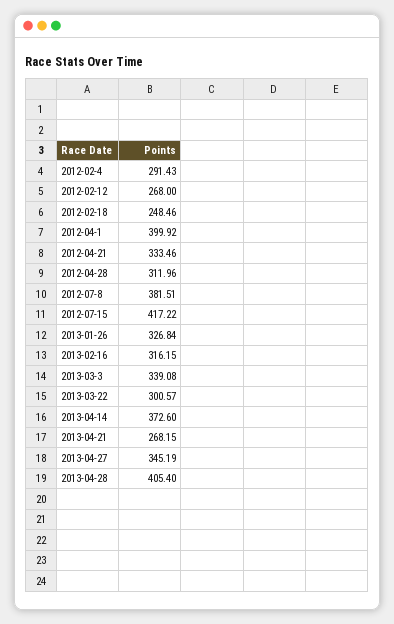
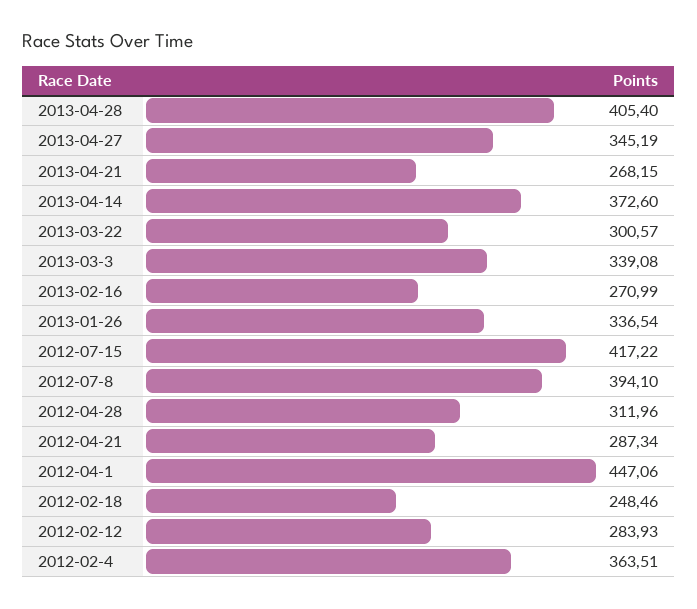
  {
-   "2012-02-4": 291.43,
+   "2012-02-4": 363.51,
-   "2012-02-12": 268,
+   "2012-02-12": 283.93,
    "2012-02-18": 248.46,
-   "2012-04-1": 399.92,
+   "2012-04-1": 447.06,
-   "2012-04-21": 333.46,
+   "2012-04-21": 287.34,
    "2012-04-28": 311.96,
-   "2012-07-8": 381.51,
+   "2012-07-8": 394.1,
    "2012-07-15": 417.22,
-   "2013-01-26": 326.84,
+   "2013-01-26": 336.54,
-   "2013-02-16": 316.15,
+   "2013-02-16": 270.99,
    "2013-03-3": 339.08,
    "2013-03-22": 300.57,
    "2013-04-14": 372.6,
    "2013-04-21": 268.15,
    "2013-04-27": 345.19,
    "2013-04-28": 405.4
  }

